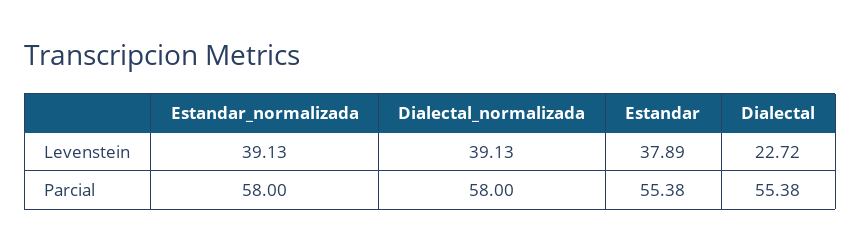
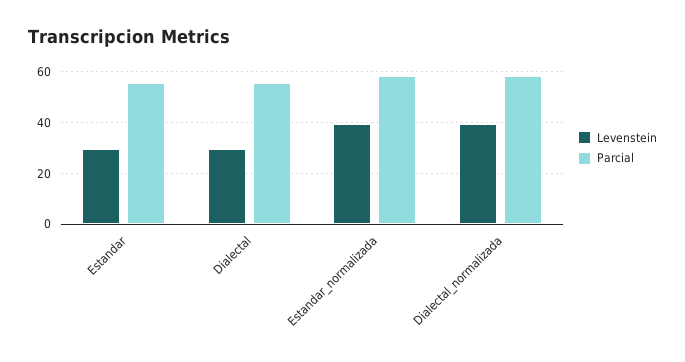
  {
    "Levenstein": {
      "Estandar_normalizada": 39.13,
      "Dialectal_normalizada": 39.13,
-     "Estandar": 37.89,
+     "Estandar": 30,
-     "Dialectal": 22.72
+     "Dialectal": 30
    },
    "Parcial": {
      "Estandar_normalizada": 58,
      "Dialectal_normalizada": 58,
      "Estandar": 55.38,
      "Dialectal": 55.38
    }
  }

